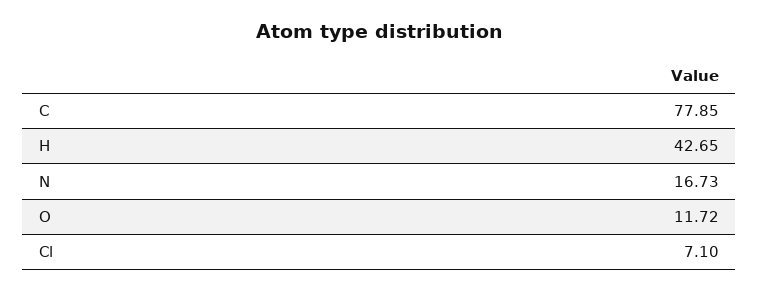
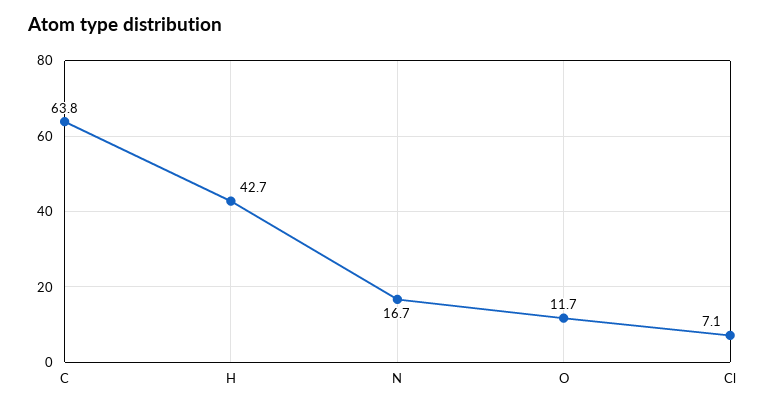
  {
-   "C": 77.85,
+   "C": 63.8,
    "H": 42.65,
    "N": 16.73,
    "O": 11.72,
    "Cl": 7.1
  }

